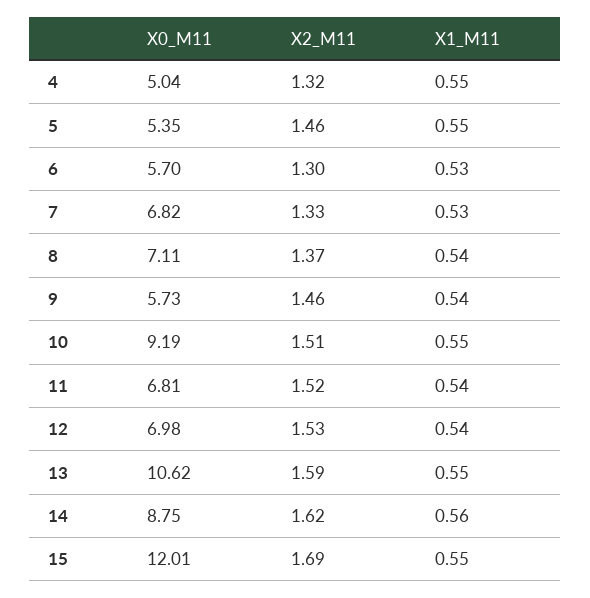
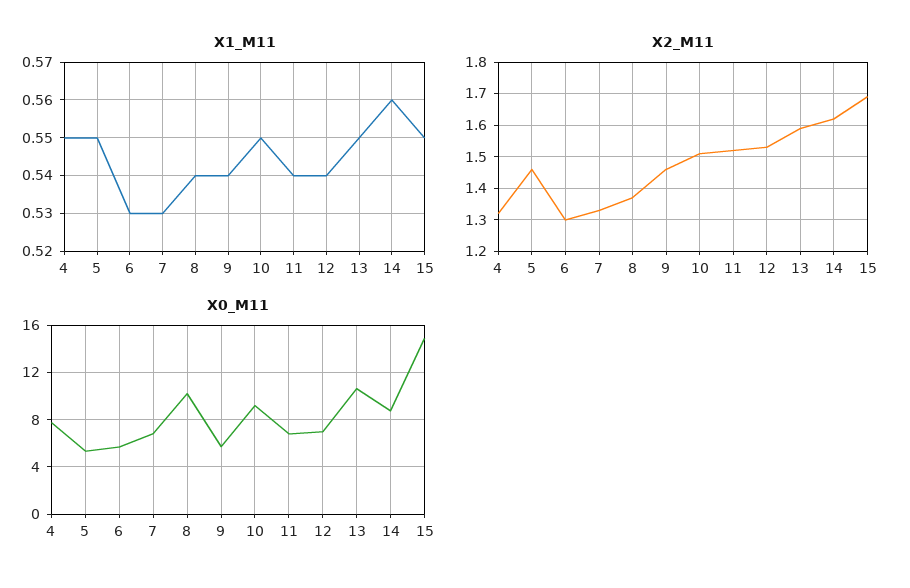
  {
    "X0_M11": {
-     "4": 5.04,
+     "4": 8,
      "5": 5.35,
      "6": 5.7,
      "7": 6.82,
-     "8": 7.11,
+     "8": 10,
      "9": 5.73,
      "10": 9.19,
      "11": 6.81,
      "12": 6.98,
      "13": 10.62,
      "14": 8.75,
-     "15": 12.01
+     "15": 15
    },
    "X2_M11": {
      "4": 1.32,
      "5": 1.46,
      "6": 1.3,
      "7": 1.33,
      "8": 1.37,
      "9": 1.46,
      "10": 1.51,
      "11": 1.52,
      "12": 1.53,
      "13": 1.59,
      "14": 1.62,
      "15": 1.69
    },
    "X1_M11": {
      "4": 0.55,
      "5": 0.55,
      "6": 0.53,
      "7": 0.53,
      "8": 0.54,
      "9": 0.54,
      "10": 0.55,
      "11": 0.54,
      "12": 0.54,
      "13": 0.55,
      "14": 0.56,
      "15": 0.55
    }
  }

